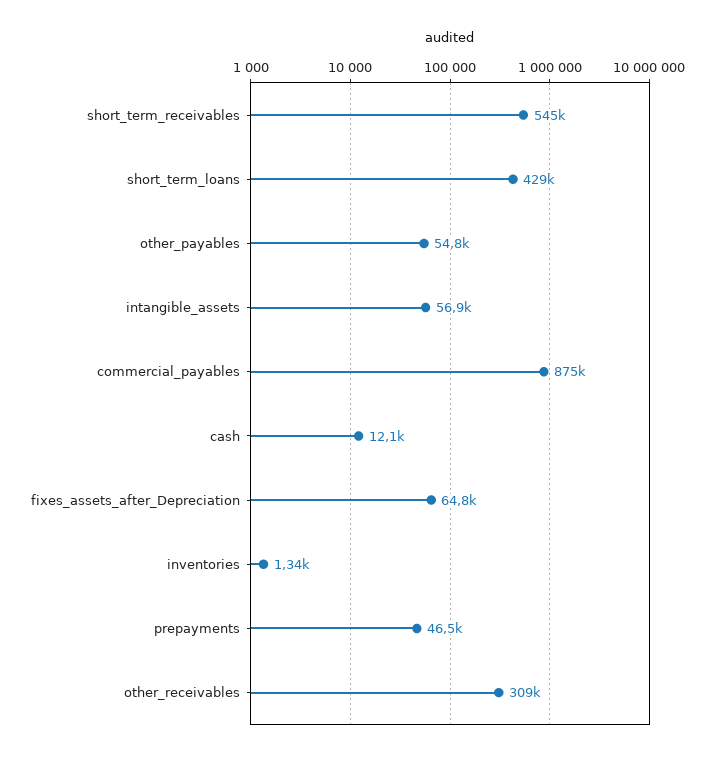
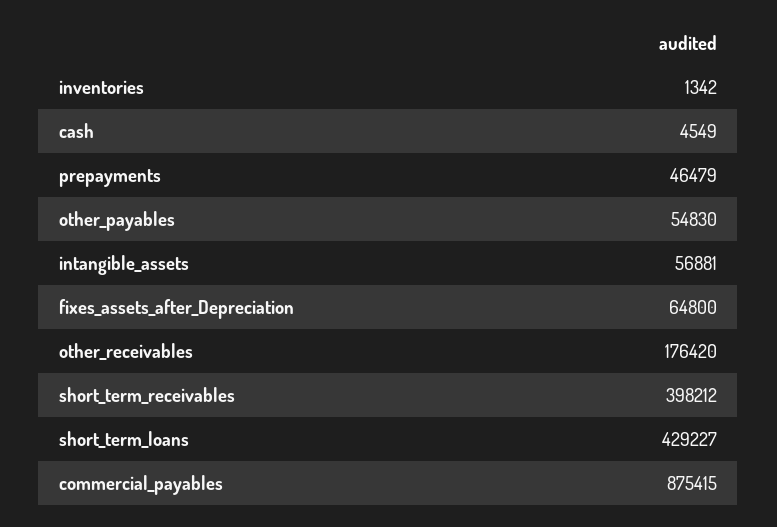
  {
-   "short_term_receivables": 545000,
+   "short_term_receivables": 398212,
    "short_term_loans": 429227,
    "other_payables": 54830,
    "intangible_assets": 56881,
    "commercial_payables": 875415,
-   "cash": 12100,
+   "cash": 4549,
    "fixes_assets_after_Depreciation": 64800,
    "inventories": 1342,
    "prepayments": 46479,
-   "other_receivables": 309000
+   "other_receivables": 176420
  }

